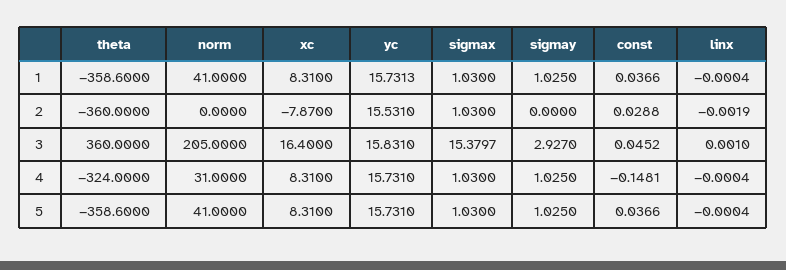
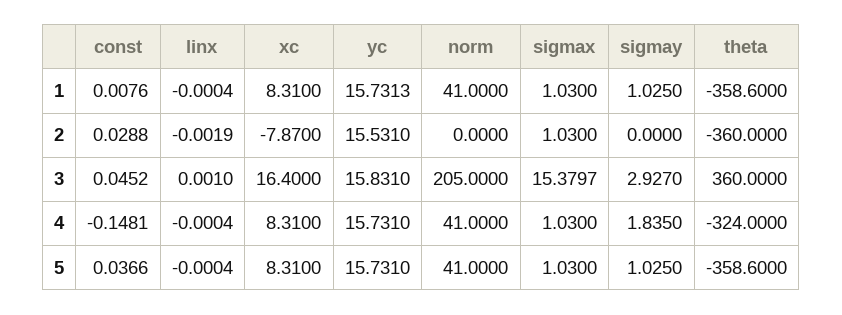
  {
    "theta": {
      "1": -358.6,
      "2": -360,
      "3": 360,
      "4": -324,
      "5": -358.6
    },
    "norm": {
      "1": 41,
      "2": 0,
      "3": 205,
-     "4": 31,
+     "4": 41,
      "5": 41
    },
    "xc": {
      "1": 8.31,
      "2": -7.87,
      "3": 16.4,
      "4": 8.31,
      "5": 8.31
    },
    "yc": {
      "1": 15.7313,
      "2": 15.531,
      "3": 15.831,
      "4": 15.731,
      "5": 15.731
    },
    "sigmax": {
      "1": 1.03,
      "2": 1.03,
      "3": 15.3797,
      "4": 1.03,
      "5": 1.03
    },
    "sigmay": {
      "1": 1.025,
      "2": 0,
      "3": 2.927,
-     "4": 1.025,
+     "4": 1.835,
      "5": 1.025
    },
    "const": {
-     "1": 0.0366,
+     "1": 0.0076,
      "2": 0.0288,
      "3": 0.0452,
      "4": -0.1481,
      "5": 0.0366
    },
    "linx": {
      "1": -0.0004,
      "2": -0.0019,
      "3": 0.001,
      "4": -0.0004,
      "5": -0.0004
    }
  }

